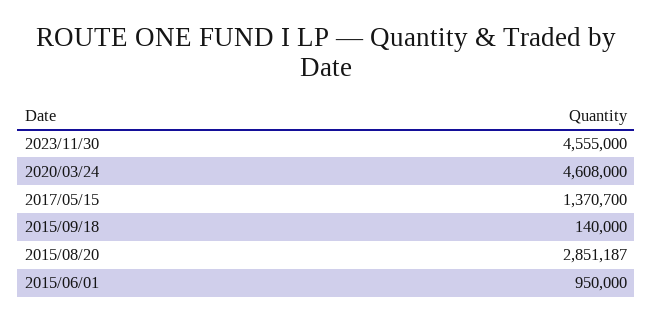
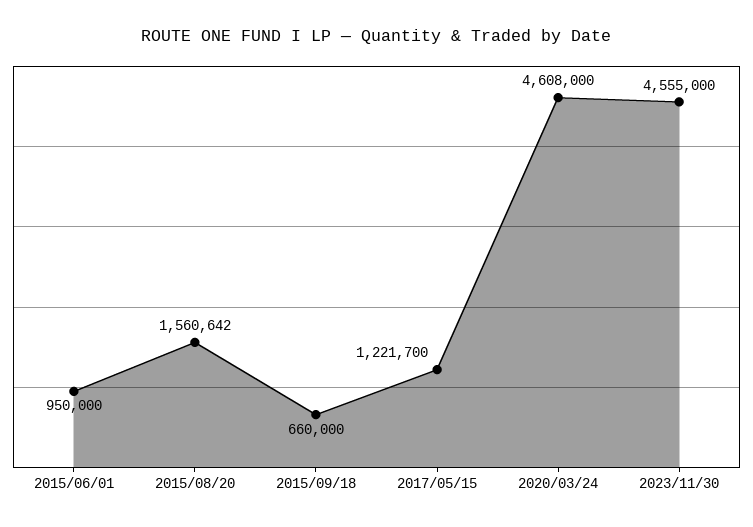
  {
    "2023/11/30": 4555000,
    "2020/03/24": 4608000,
-   "2017/05/15": 1370700,
+   "2017/05/15": 1221700,
-   "2015/09/18": 140000,
+   "2015/09/18": 660000,
-   "2015/08/20": 2851187,
+   "2015/08/20": 1560642,
    "2015/06/01": 950000
  }

